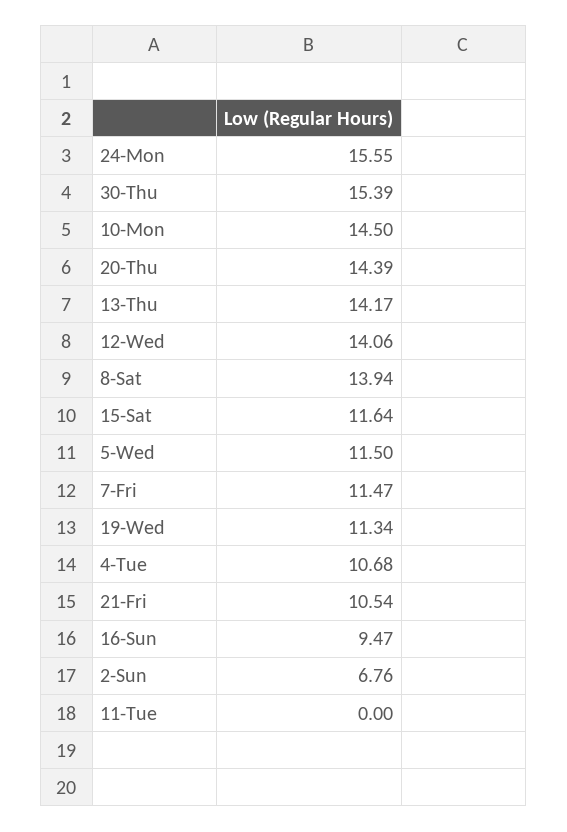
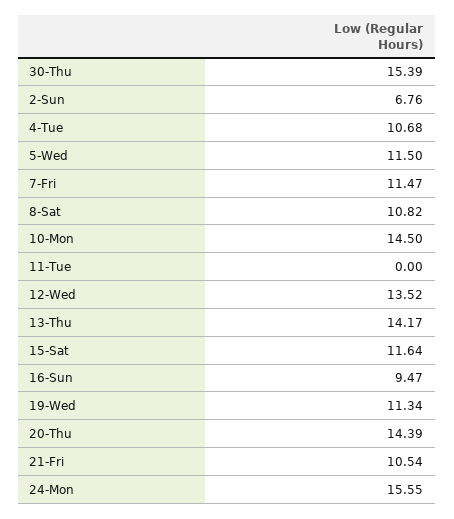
  {
    "24-Mon": 15.55,
    "30-Thu": 15.39,
    "10-Mon": 14.5,
    "20-Thu": 14.39,
    "13-Thu": 14.17,
-   "12-Wed": 14.06,
+   "12-Wed": 13.52,
-   "8-Sat": 13.94,
+   "8-Sat": 10.82,
    "15-Sat": 11.64,
    "5-Wed": 11.5,
    "7-Fri": 11.47,
    "19-Wed": 11.34,
    "4-Tue": 10.68,
    "21-Fri": 10.54,
    "16-Sun": 9.47,
    "2-Sun": 6.76,
    "11-Tue": 0
  }

